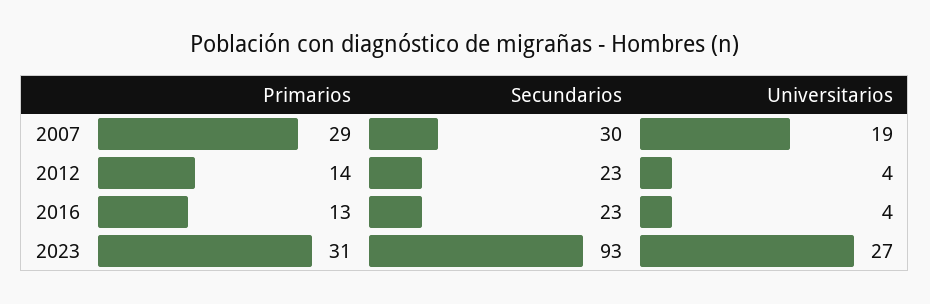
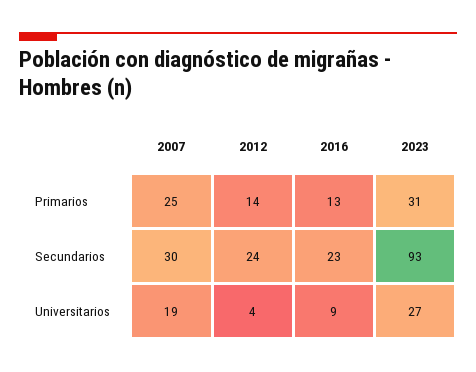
  {
    "Primarios": {
-     "2007": 29,
+     "2007": 25,
      "2012": 14,
      "2016": 13,
      "2023": 31
    },
    "Secundarios": {
      "2007": 30,
-     "2012": 23,
+     "2012": 24,
      "2016": 23,
      "2023": 93
    },
    "Universitarios": {
      "2007": 19,
      "2012": 4,
-     "2016": 4,
+     "2016": 9,
      "2023": 27
    }
  }

